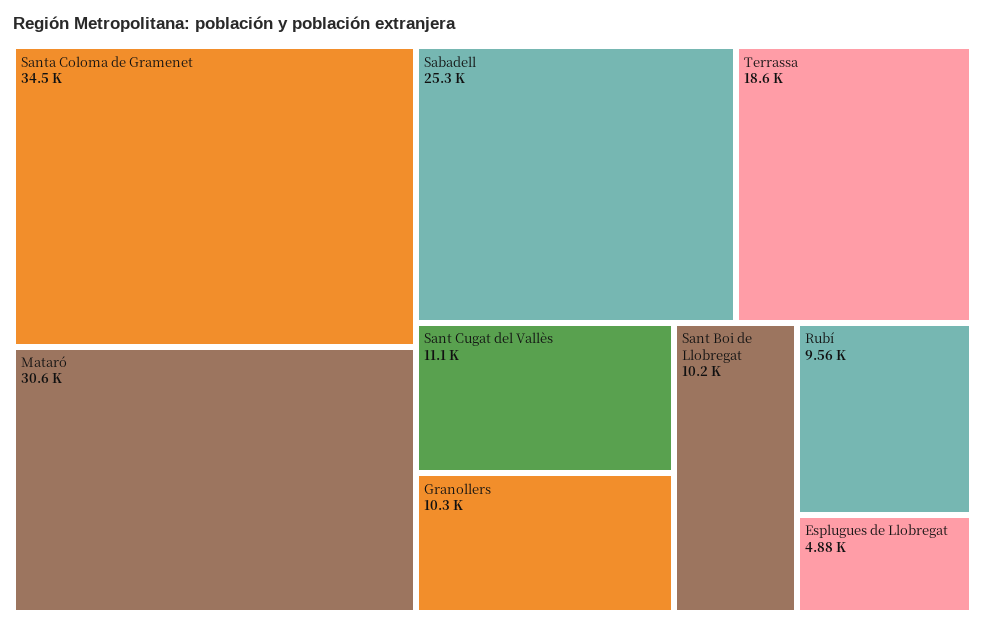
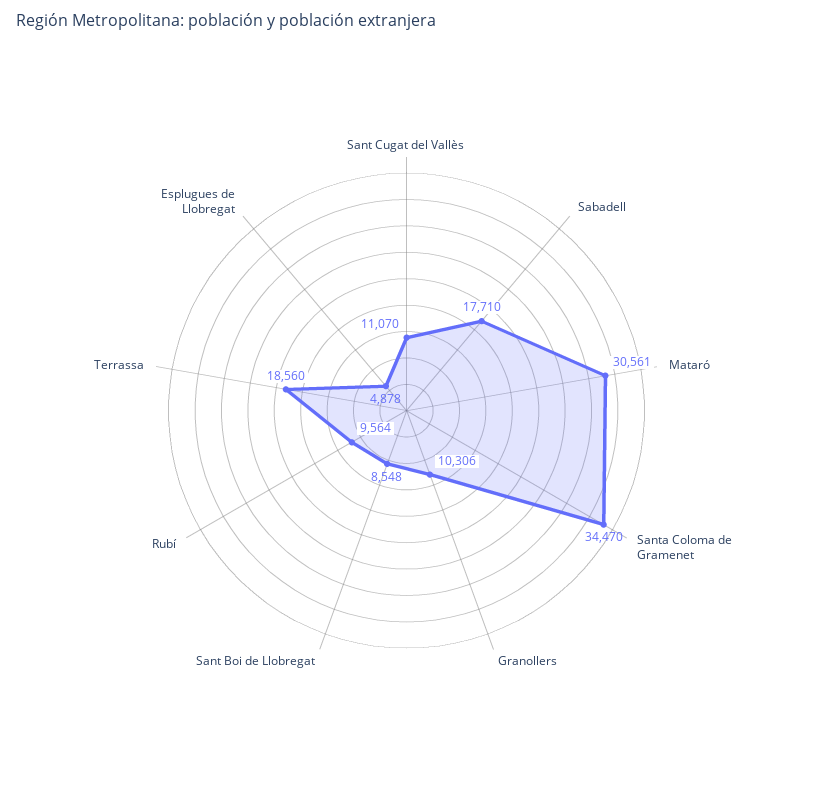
  {
    "Santa Coloma de Gramenet": 34470,
    "Mataró": 30561,
-   "Sabadell": 25300,
+   "Sabadell": 17710,
    "Terrassa": 18560,
    "Sant Cugat del Vallès": 11070,
    "Granollers": 10306,
-   "Sant Boi de Llobregat": 10200,
+   "Sant Boi de Llobregat": 8548,
    "Rubí": 9564,
    "Esplugues de Llobregat": 4878
  }

